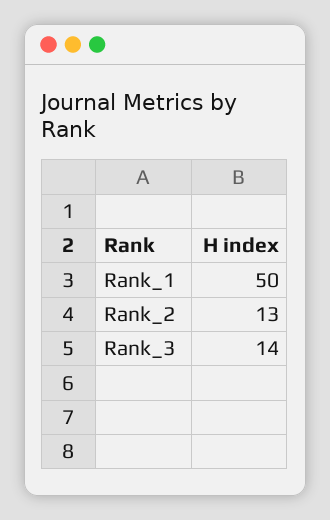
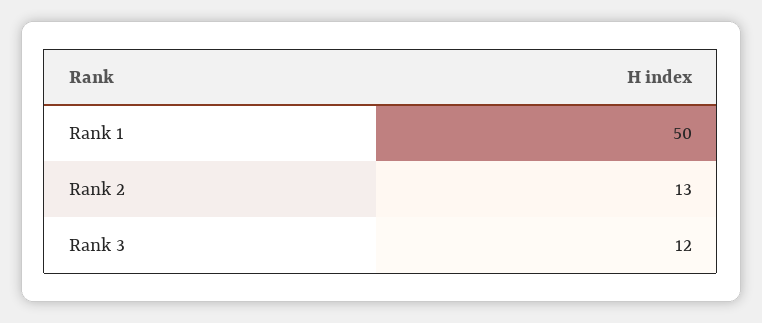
  {
    "Rank_1": 50,
    "Rank_2": 13,
-   "Rank_3": 14
+   "Rank_3": 12
  }

